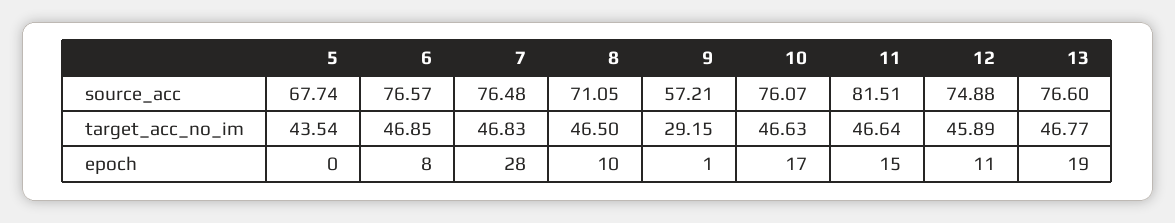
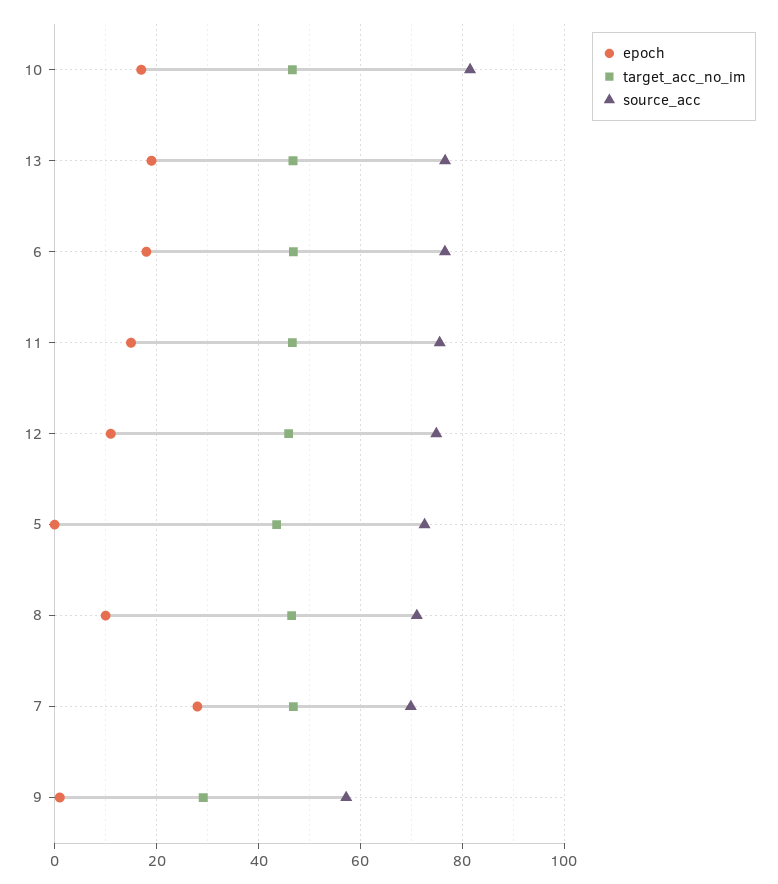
  {
    "source_acc": {
-     "5": 67.74,
+     "5": 72,
      "6": 76.57,
-     "7": 76.48,
+     "7": 70,
      "8": 71.05,
      "9": 57.21,
-     "10": 76.07,
+     "10": 82,
-     "11": 81.51,
+     "11": 76,
      "12": 74.88,
      "13": 76.6
    },
    "target_acc_no_im": {
      "5": 43.54,
      "6": 46.85,
      "7": 46.83,
      "8": 46.5,
      "9": 29.15,
      "10": 46.63,
      "11": 46.64,
      "12": 45.89,
      "13": 46.77
    },
    "epoch": {
      "5": 0,
-     "6": 8,
+     "6": 18,
      "7": 28,
      "8": 10,
      "9": 1,
      "10": 17,
      "11": 15,
      "12": 11,
      "13": 19
    }
  }

